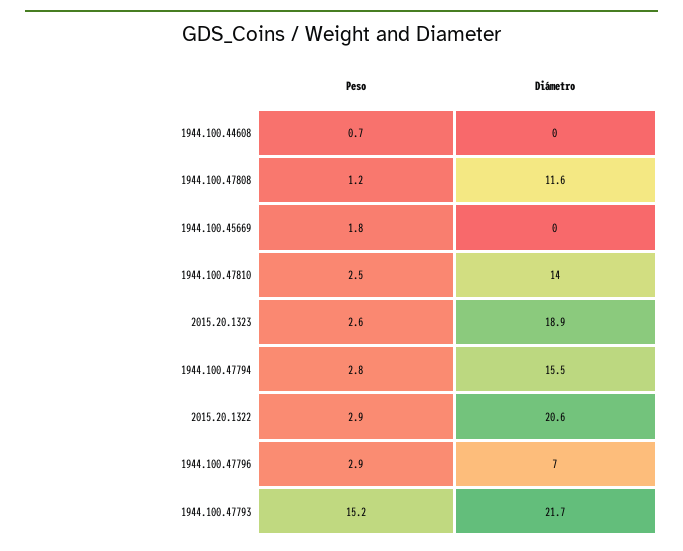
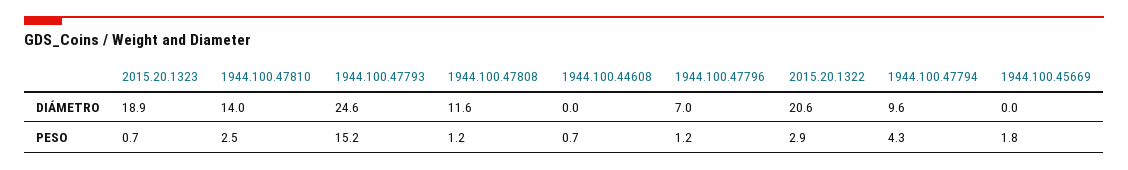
  {
    "Peso": {
      "1944.100.44608": 0.7,
      "1944.100.47808": 1.2,
      "1944.100.45669": 1.8,
      "1944.100.47810": 2.5,
-     "2015.20.1323": 2.6,
+     "2015.20.1323": 0.7,
-     "1944.100.47794": 2.8,
+     "1944.100.47794": 4.3,
      "2015.20.1322": 2.9,
-     "1944.100.47796": 2.9,
+     "1944.100.47796": 1.2,
      "1944.100.47793": 15.2
    },
    "Diámetro": {
      "1944.100.44608": 0,
      "1944.100.47808": 11.6,
      "1944.100.45669": 0,
      "1944.100.47810": 14,
      "2015.20.1323": 18.9,
-     "1944.100.47794": 15.5,
+     "1944.100.47794": 9.6,
      "2015.20.1322": 20.6,
      "1944.100.47796": 7,
-     "1944.100.47793": 21.7
+     "1944.100.47793": 24.6
    }
  }

